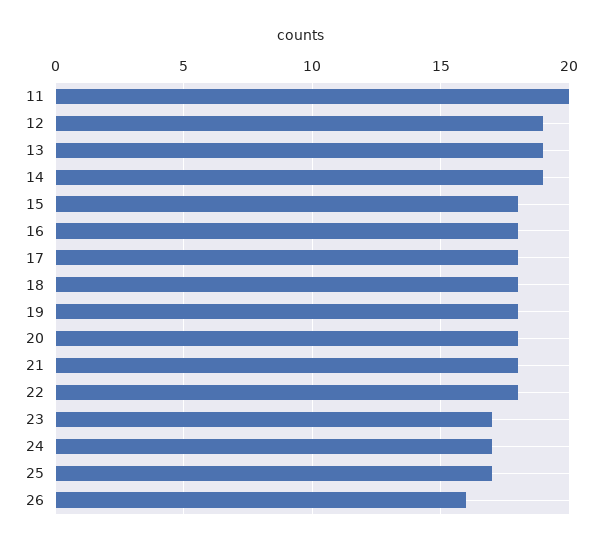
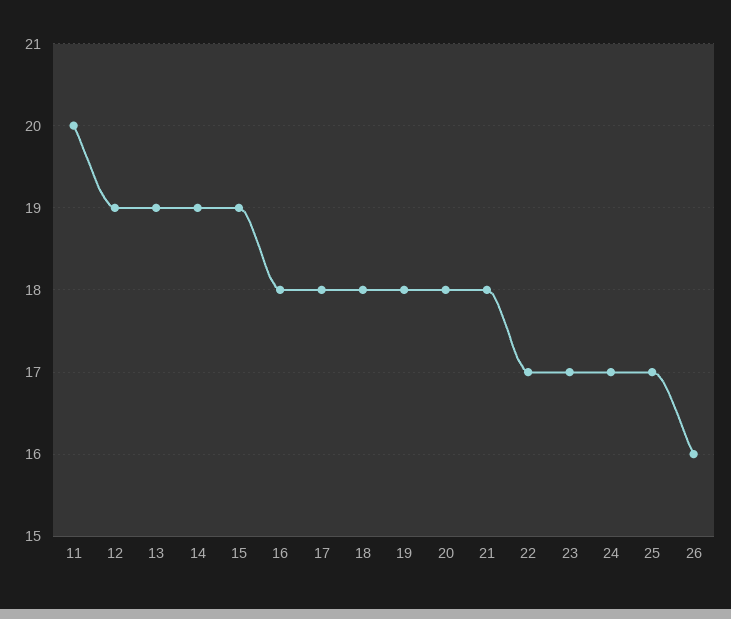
  {
    "11": 20,
    "12": 19,
    "13": 19,
    "14": 19,
-   "15": 18,
+   "15": 19,
    "16": 18,
    "17": 18,
    "18": 18,
    "19": 18,
    "20": 18,
    "21": 18,
-   "22": 18,
+   "22": 17,
    "23": 17,
    "24": 17,
    "25": 17,
    "26": 16
  }

